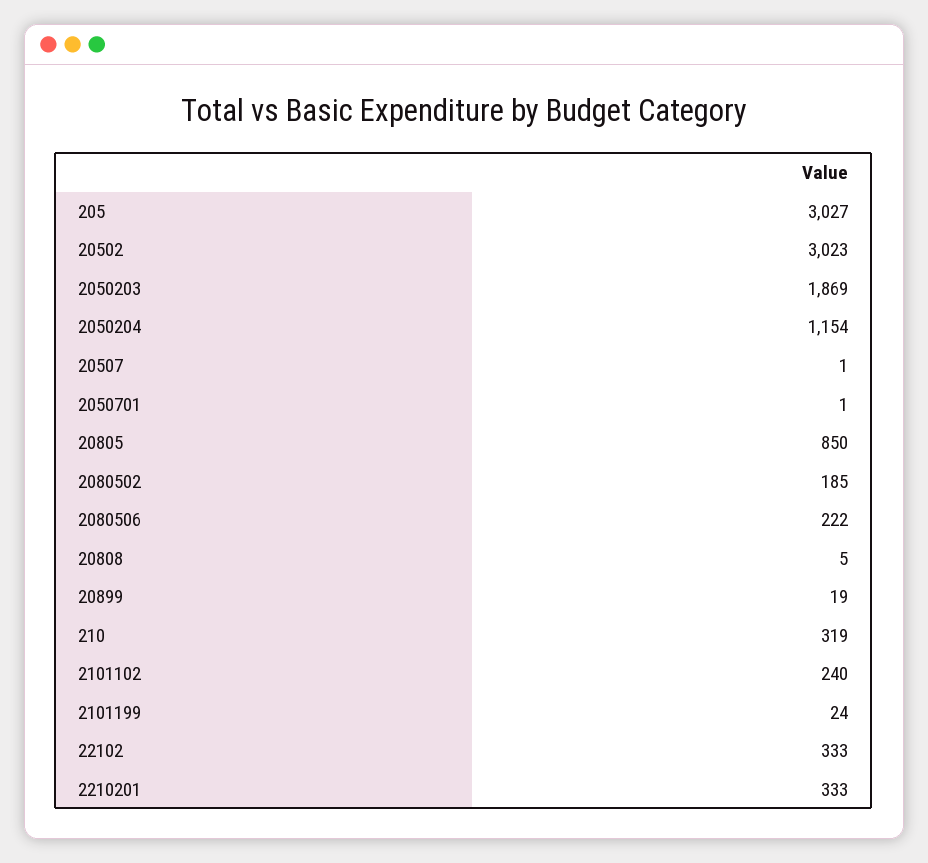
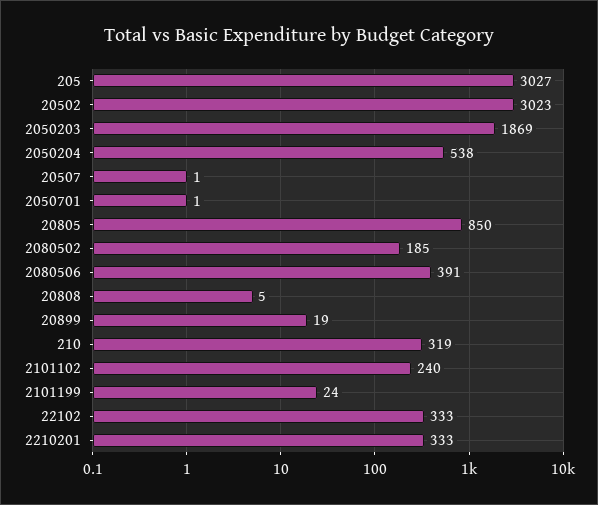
  {
    "205": 3027,
    "20502": 3023,
    "2050203": 1869,
-   "2050204": 1154,
+   "2050204": 538,
    "20507": 1,
    "2050701": 1,
    "20805": 850,
    "2080502": 185,
-   "2080506": 222,
+   "2080506": 391,
    "20808": 5,
    "20899": 19,
    "210": 319,
    "2101102": 240,
    "2101199": 24,
    "22102": 333,
    "2210201": 333
  }

